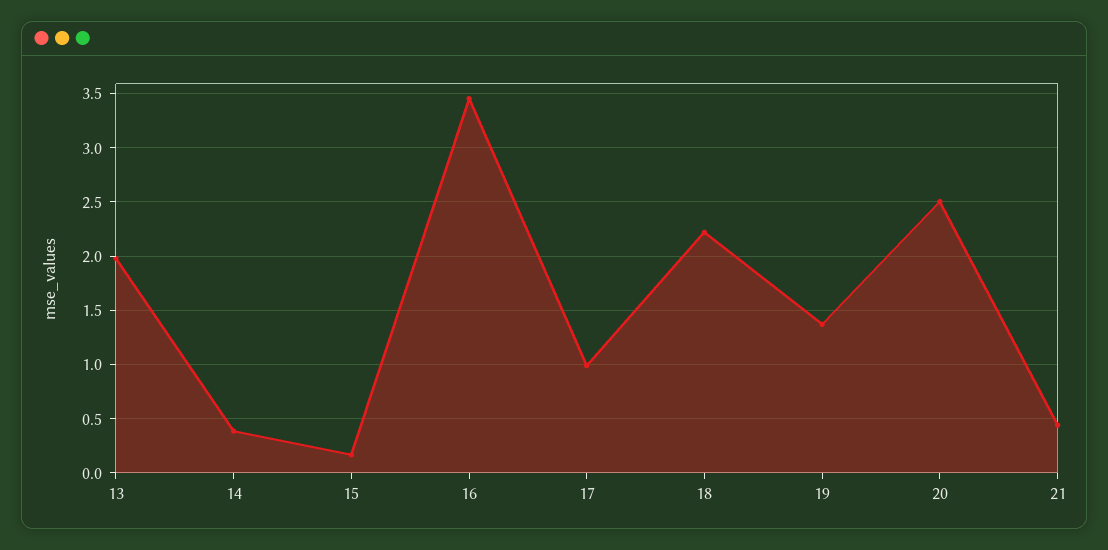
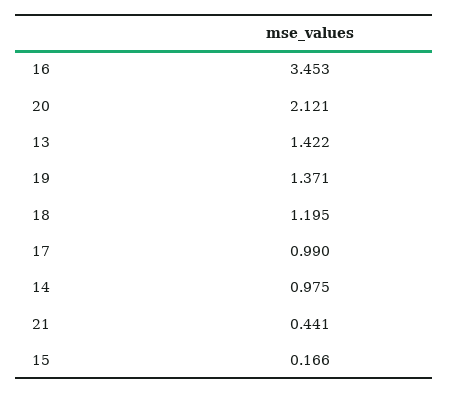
  {
-   "13": 2,
+   "13": 1.422,
-   "14": 0.4,
+   "14": 0.975,
    "15": 0.166,
    "16": 3.453,
    "17": 0.99,
-   "18": 2.2,
+   "18": 1.195,
    "19": 1.371,
-   "20": 2.5,
+   "20": 2.121,
    "21": 0.441
  }

